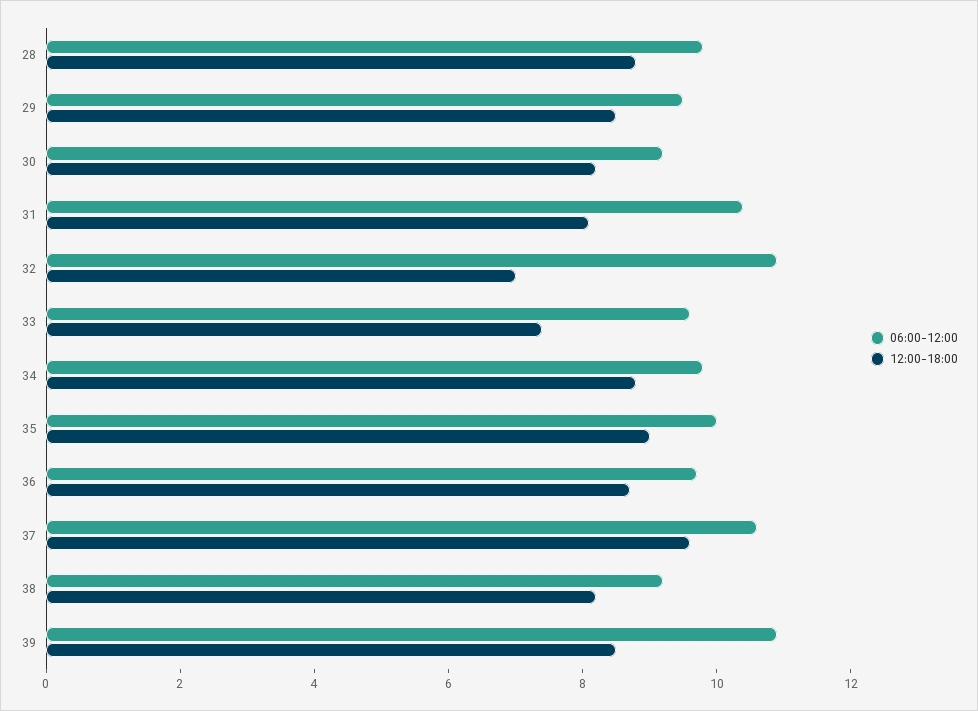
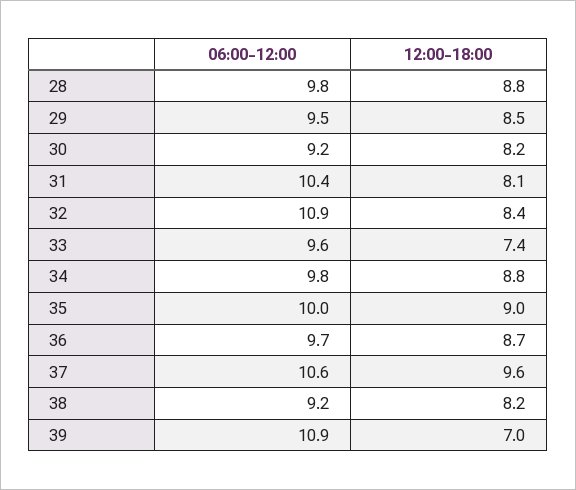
  {
    "06:00-12:00": {
      "28": 9.8,
      "29": 9.5,
      "30": 9.2,
      "31": 10.4,
      "32": 10.9,
      "33": 9.6,
      "34": 9.8,
      "35": 10,
      "36": 9.7,
      "37": 10.6,
      "38": 9.2,
      "39": 10.9
    },
    "12:00-18:00": {
      "28": 8.8,
      "29": 8.5,
      "30": 8.2,
      "31": 8.1,
-     "32": 7,
+     "32": 8.4,
      "33": 7.4,
      "34": 8.8,
      "35": 9,
      "36": 8.7,
      "37": 9.6,
      "38": 8.2,
-     "39": 8.5
+     "39": 7
    }
  }

